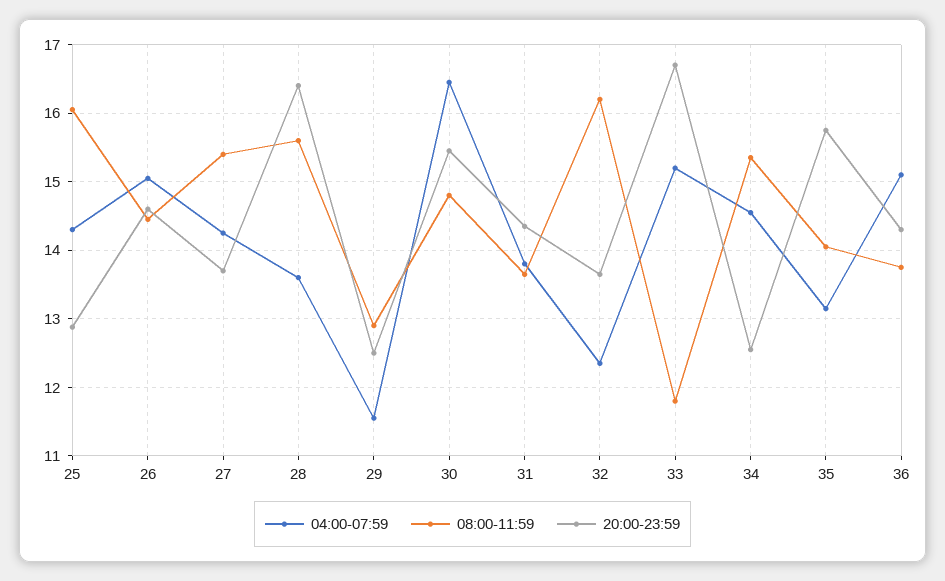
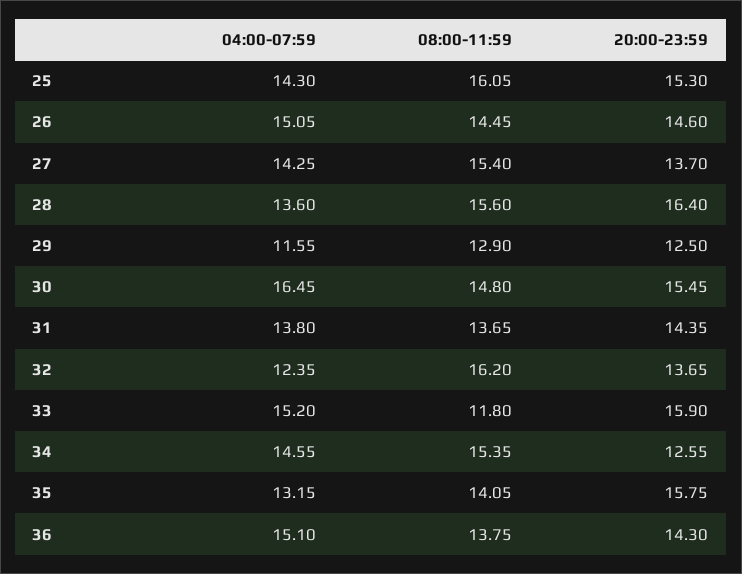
  {
    "04:00-07:59": {
      "25": 14.3,
      "26": 15.05,
      "27": 14.25,
      "28": 13.6,
      "29": 11.55,
      "30": 16.45,
      "31": 13.8,
      "32": 12.35,
      "33": 15.2,
      "34": 14.55,
      "35": 13.15,
      "36": 15.1
    },
    "08:00-11:59": {
      "25": 16.05,
      "26": 14.45,
      "27": 15.4,
      "28": 15.6,
      "29": 12.9,
      "30": 14.8,
      "31": 13.65,
      "32": 16.2,
      "33": 11.8,
      "34": 15.35,
      "35": 14.05,
      "36": 13.75
    },
    "20:00-23:59": {
-     "25": 12.9,
+     "25": 15.3,
      "26": 14.6,
      "27": 13.7,
      "28": 16.4,
      "29": 12.5,
      "30": 15.45,
      "31": 14.35,
      "32": 13.65,
-     "33": 16.7,
+     "33": 15.9,
      "34": 12.55,
      "35": 15.75,
      "36": 14.3
    }
  }

